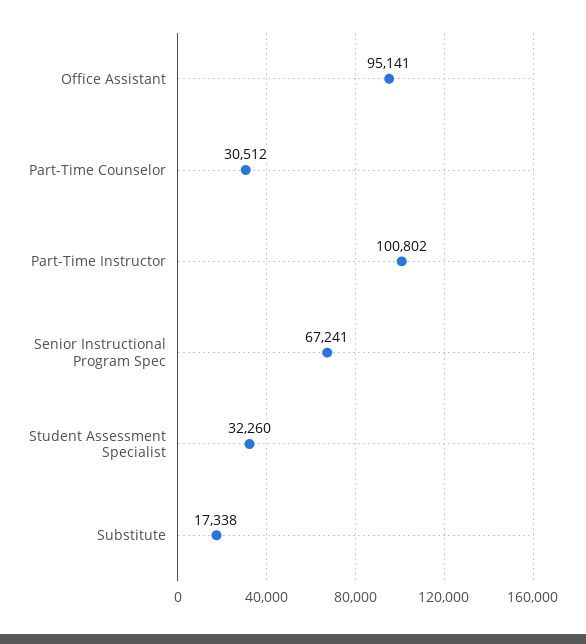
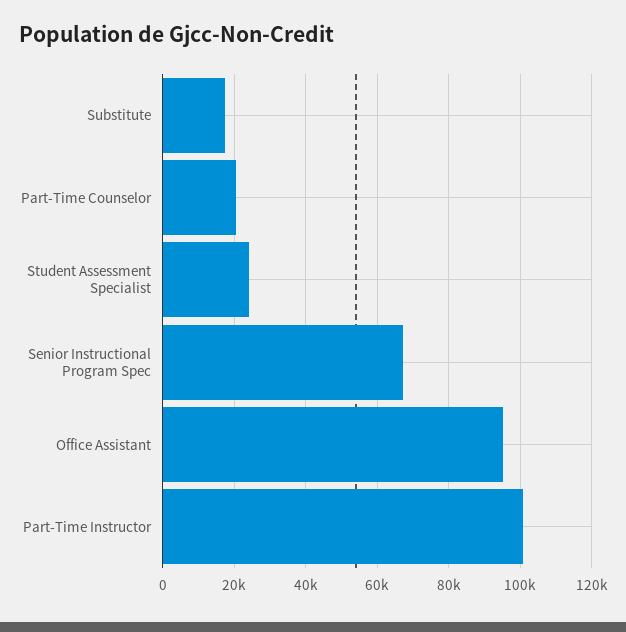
  {
    "Office Assistant": 95141,
-   "Part-Time Counselor": 30512,
+   "Part-Time Counselor": 20000,
    "Part-Time Instructor": 100802,
    "Senior Instructional Program Spec": 67241,
-   "Student Assessment Specialist": 32260,
+   "Student Assessment Specialist": 24000,
    "Substitute": 17338
  }

